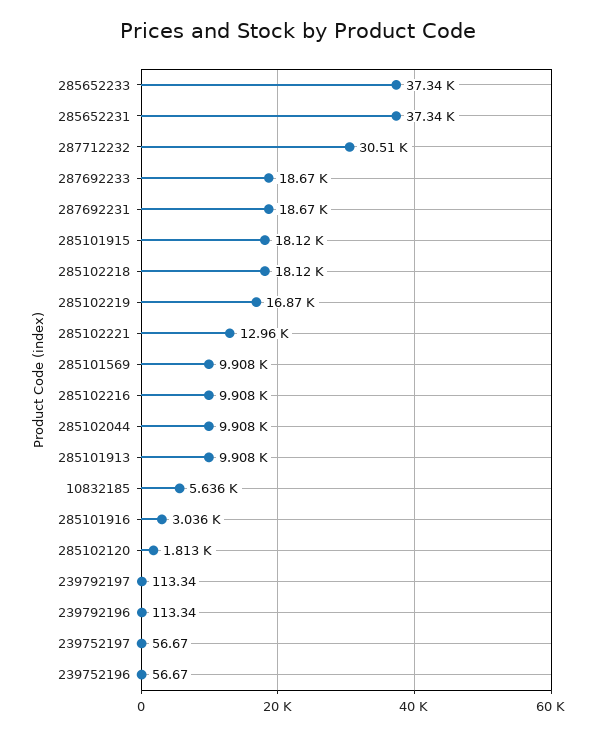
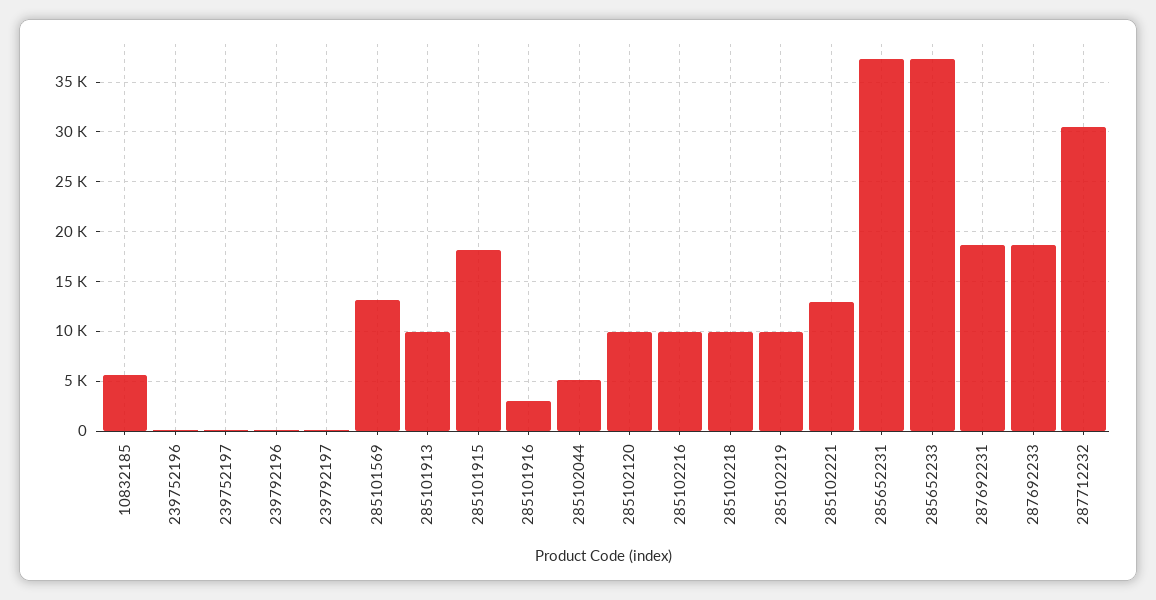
  {
    "285652233": 37340,
    "285652231": 37340,
    "287712232": 30510,
    "287692233": 18670,
    "287692231": 18670,
    "285101915": 18120,
-   "285102218": 18120,
+   "285102218": 10000,
-   "285102219": 16870,
+   "285102219": 10000,
    "285102221": 12960,
-   "285101569": 9908,
+   "285101569": 13000,
    "285102216": 9908,
-   "285102044": 9908,
+   "285102044": 5000,
    "285101913": 9908,
    "10832185": 5636,
    "285101916": 3036,
-   "285102120": 1813,
+   "285102120": 10000,
    "239792197": 113.34,
    "239792196": 113.34,
    "239752197": 56.67,
    "239752196": 56.67
  }

